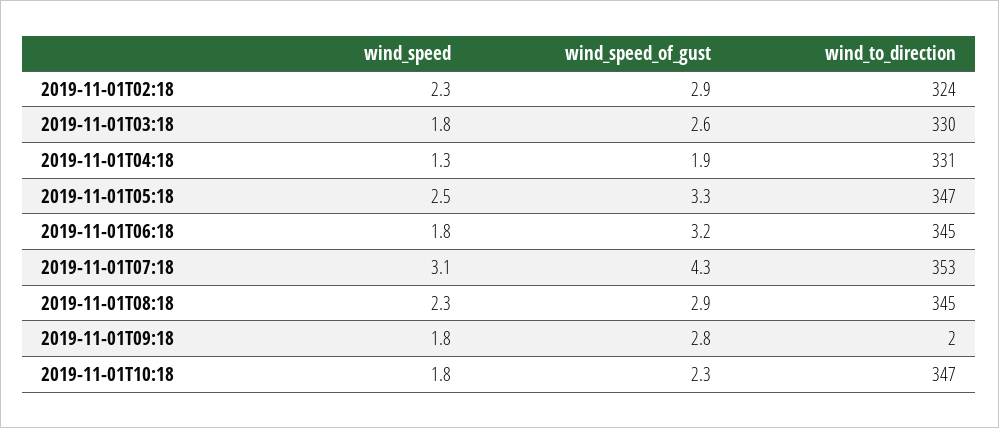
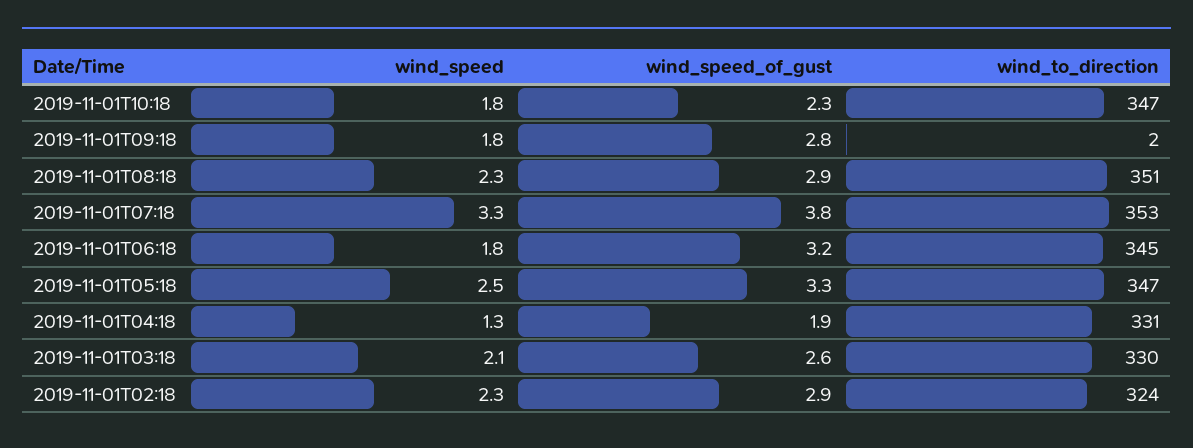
  {
    "wind_speed": {
      "2019-11-01T02:18": 2.3,
-     "2019-11-01T03:18": 1.8,
+     "2019-11-01T03:18": 2.1,
      "2019-11-01T04:18": 1.3,
      "2019-11-01T05:18": 2.5,
      "2019-11-01T06:18": 1.8,
-     "2019-11-01T07:18": 3.1,
+     "2019-11-01T07:18": 3.3,
      "2019-11-01T08:18": 2.3,
      "2019-11-01T09:18": 1.8,
      "2019-11-01T10:18": 1.8
    },
    "wind_speed_of_gust": {
      "2019-11-01T02:18": 2.9,
      "2019-11-01T03:18": 2.6,
      "2019-11-01T04:18": 1.9,
      "2019-11-01T05:18": 3.3,
      "2019-11-01T06:18": 3.2,
-     "2019-11-01T07:18": 4.3,
+     "2019-11-01T07:18": 3.8,
      "2019-11-01T08:18": 2.9,
      "2019-11-01T09:18": 2.8,
      "2019-11-01T10:18": 2.3
    },
    "wind_to_direction": {
      "2019-11-01T02:18": 324,
      "2019-11-01T03:18": 330,
      "2019-11-01T04:18": 331,
      "2019-11-01T05:18": 347,
      "2019-11-01T06:18": 345,
      "2019-11-01T07:18": 353,
-     "2019-11-01T08:18": 345,
+     "2019-11-01T08:18": 351,
      "2019-11-01T09:18": 2,
      "2019-11-01T10:18": 347
    }
  }

